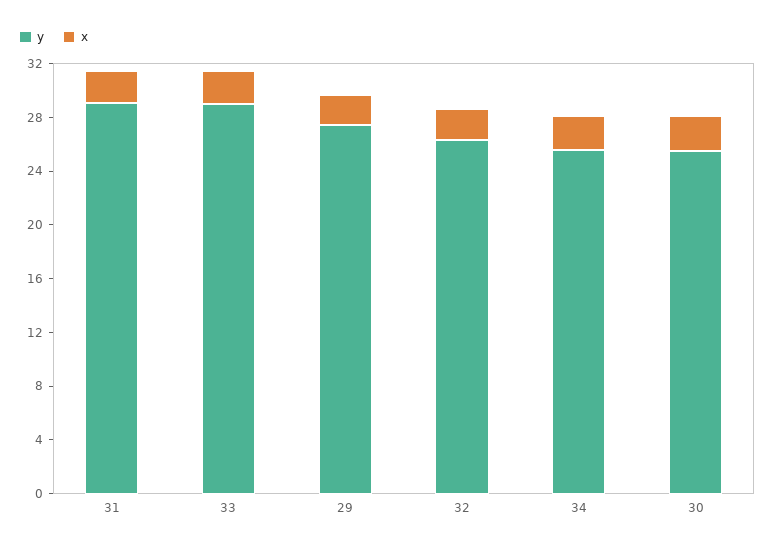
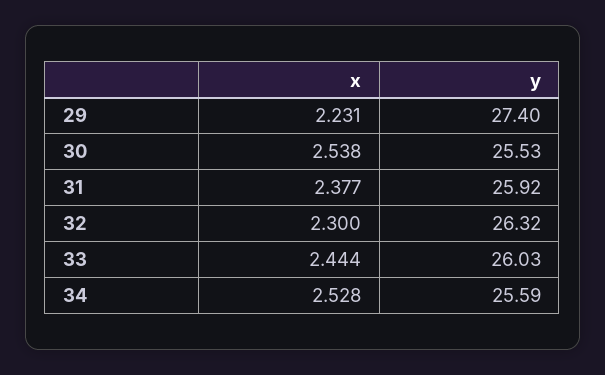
  {
    "y": {
-     "31": 29,
+     "31": 25.92,
-     "33": 29,
+     "33": 26.03,
      "29": 27.4,
      "32": 26.32,
      "34": 25.59,
      "30": 25.53
    },
    "x": {
      "31": 2.377,
      "33": 2.444,
      "29": 2.231,
      "32": 2.3,
      "34": 2.528,
      "30": 2.538
    }
  }

